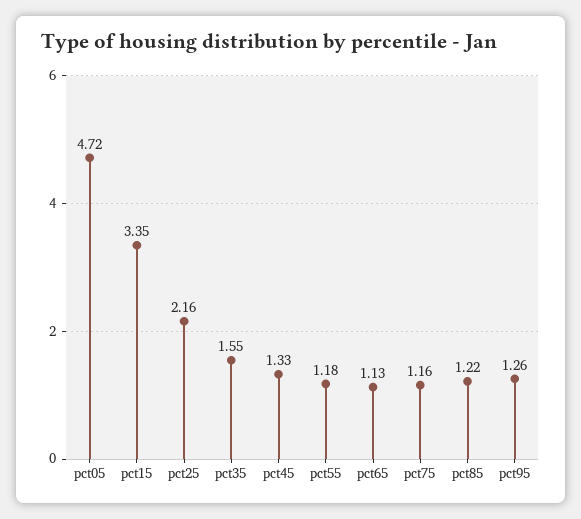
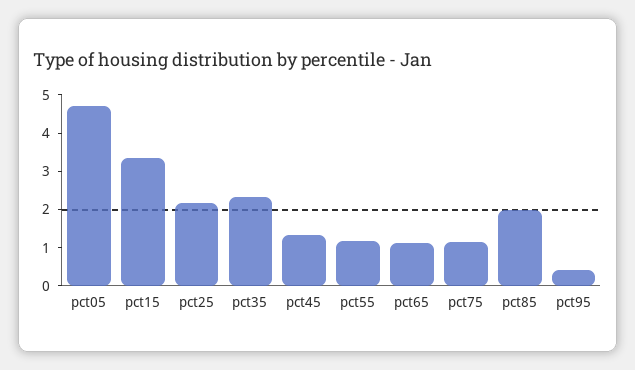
  {
    "pct05": 4.72,
    "pct15": 3.35,
    "pct25": 2.16,
-   "pct35": 1.55,
+   "pct35": 2.25,
    "pct45": 1.33,
    "pct55": 1.18,
    "pct65": 1.13,
    "pct75": 1.16,
-   "pct85": 1.22,
+   "pct85": 2,
-   "pct95": 1.26
+   "pct95": 0.5
  }

